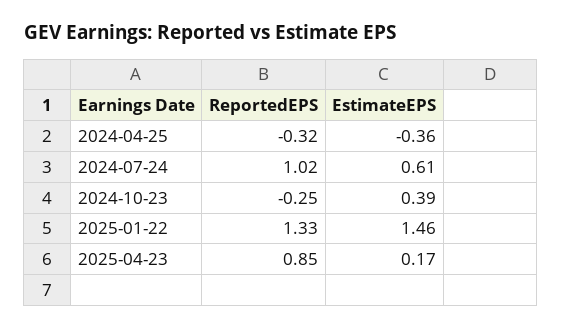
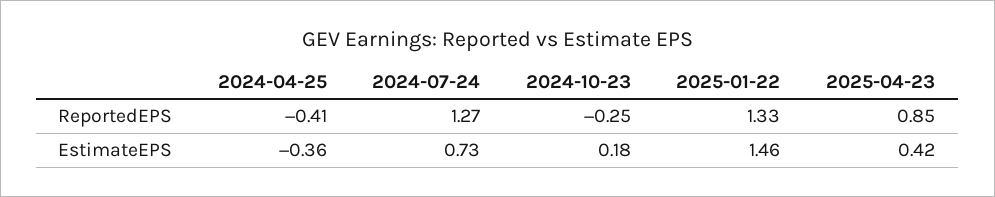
  {
    "ReportedEPS": {
-     "2024-04-25": -0.32,
+     "2024-04-25": -0.41,
-     "2024-07-24": 1.02,
+     "2024-07-24": 1.27,
      "2024-10-23": -0.25,
      "2025-01-22": 1.33,
      "2025-04-23": 0.85
    },
    "EstimateEPS": {
      "2024-04-25": -0.36,
-     "2024-07-24": 0.61,
+     "2024-07-24": 0.73,
-     "2024-10-23": 0.39,
+     "2024-10-23": 0.18,
      "2025-01-22": 1.46,
-     "2025-04-23": 0.17
+     "2025-04-23": 0.42
    }
  }

